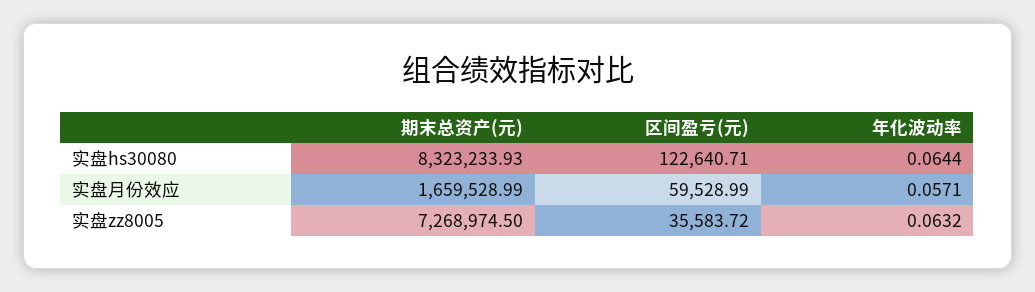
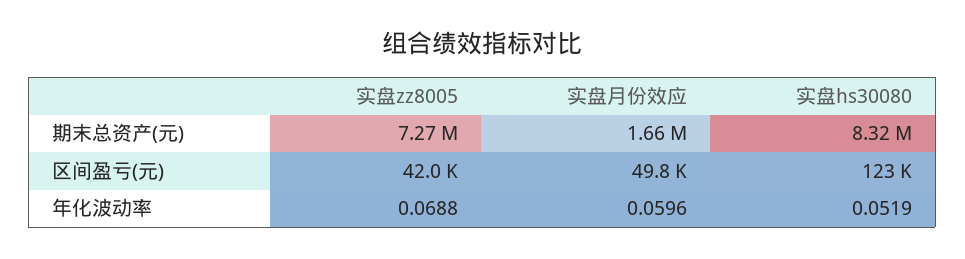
  {
    "期末总资产(元)": {
      "实盘hs30080": 8323233.93,
      "实盘月份效应": 1659528.99,
      "实盘zz8005": 7268974.5
    },
    "区间盈亏(元)": {
      "实盘hs30080": 122640.71,
-     "实盘月份效应": 59528.99,
+     "实盘月份效应": 49800,
-     "实盘zz8005": 35583.72
+     "实盘zz8005": 42000
    },
    "年化波动率": {
-     "实盘hs30080": 0.0644,
+     "实盘hs30080": 0.0519,
-     "实盘月份效应": 0.0571,
+     "实盘月份效应": 0.0596,
-     "实盘zz8005": 0.0632
+     "实盘zz8005": 0.0688
    }
  }

